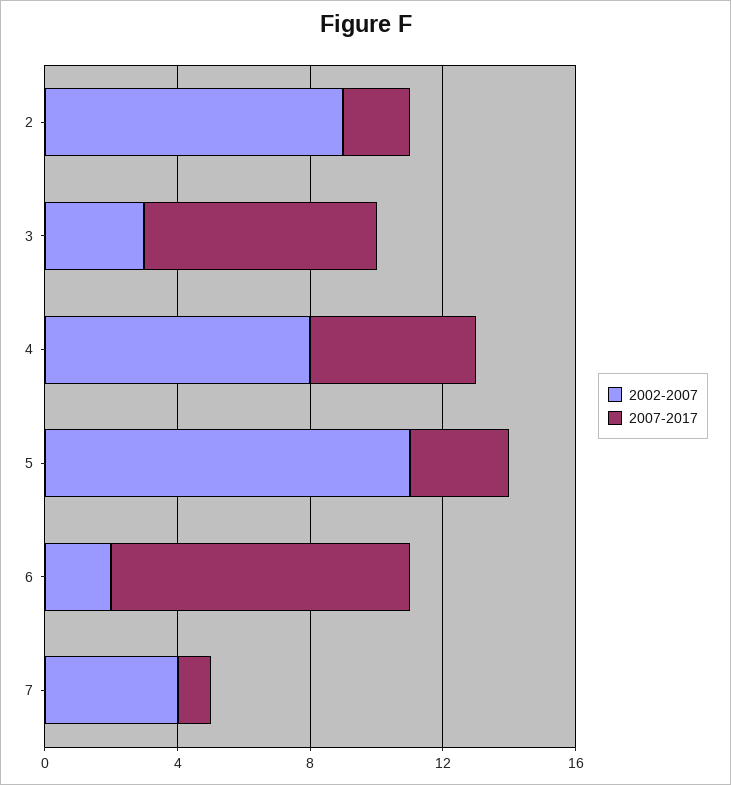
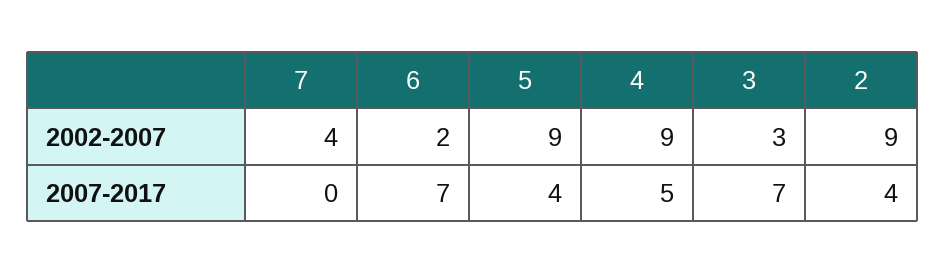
  {
    "2002-2007": {
      "2": 9,
      "3": 3,
-     "4": 8,
+     "4": 9,
-     "5": 11,
+     "5": 9,
      "6": 2,
      "7": 4
    },
    "2007-2017": {
-     "2": 2,
+     "2": 4,
      "3": 7,
      "4": 5,
-     "5": 3,
+     "5": 4,
-     "6": 9,
+     "6": 7,
-     "7": 1
+     "7": 0
    }
  }

